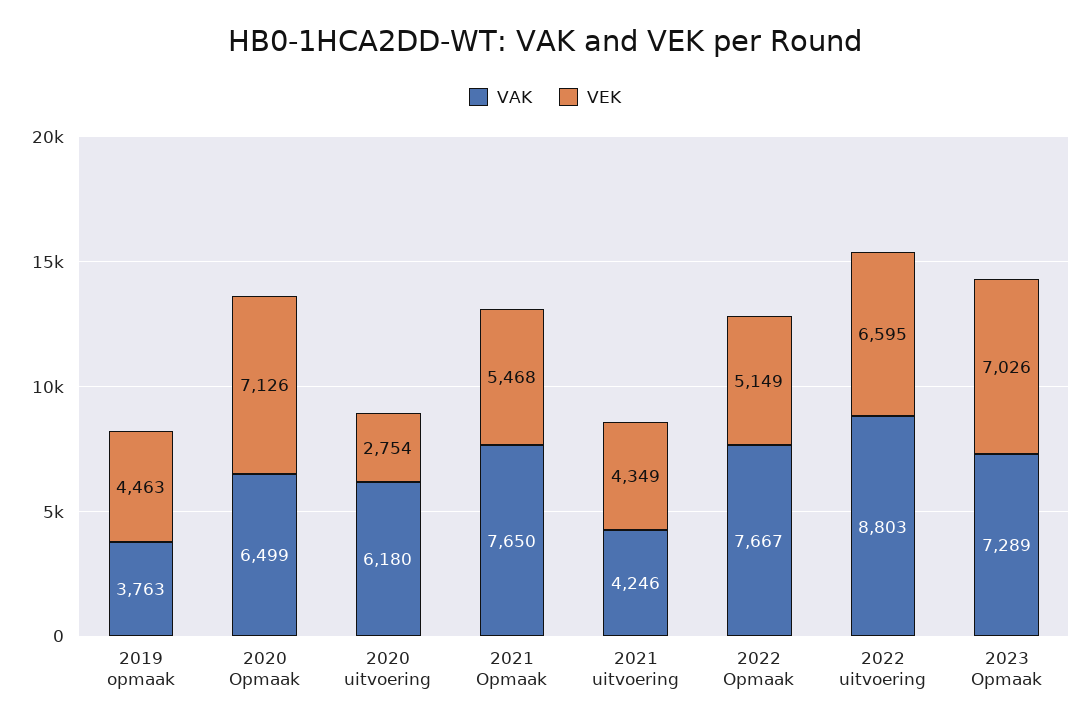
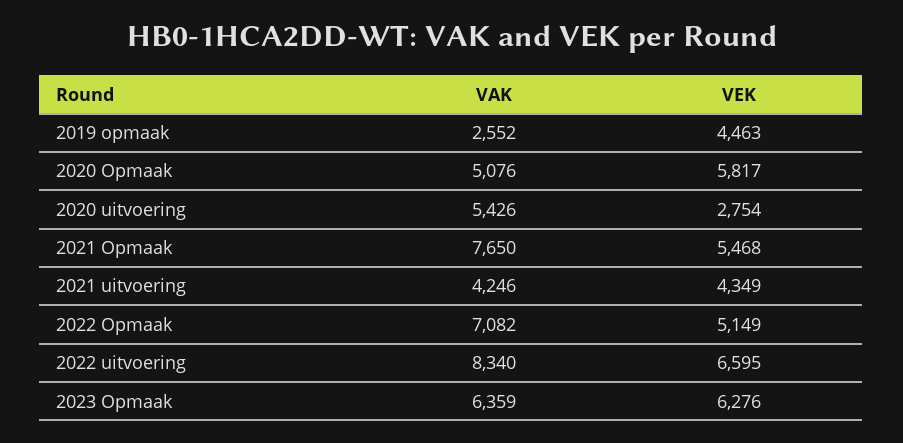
  {
    "VAK": {
-     "2019 opmaak": 3763,
+     "2019 opmaak": 2552,
-     "2020 Opmaak": 6499,
+     "2020 Opmaak": 5076,
-     "2020 uitvoering": 6180,
+     "2020 uitvoering": 5426,
      "2021 Opmaak": 7650,
      "2021 uitvoering": 4246,
-     "2022 Opmaak": 7667,
+     "2022 Opmaak": 7082,
-     "2022 uitvoering": 8803,
+     "2022 uitvoering": 8340,
-     "2023 Opmaak": 7289
+     "2023 Opmaak": 6359
    },
    "VEK": {
      "2019 opmaak": 4463,
-     "2020 Opmaak": 7126,
+     "2020 Opmaak": 5817,
      "2020 uitvoering": 2754,
      "2021 Opmaak": 5468,
      "2021 uitvoering": 4349,
      "2022 Opmaak": 5149,
      "2022 uitvoering": 6595,
-     "2023 Opmaak": 7026
+     "2023 Opmaak": 6276
    }
  }

